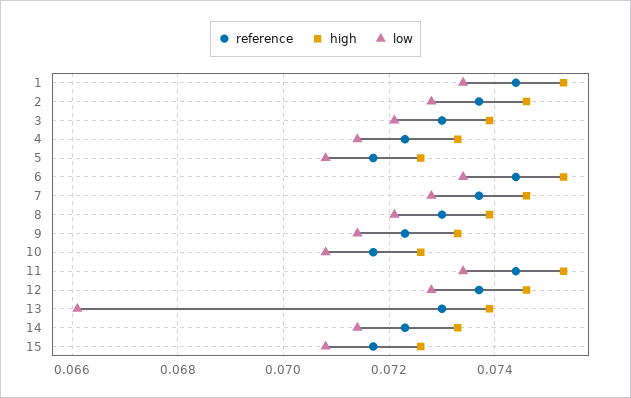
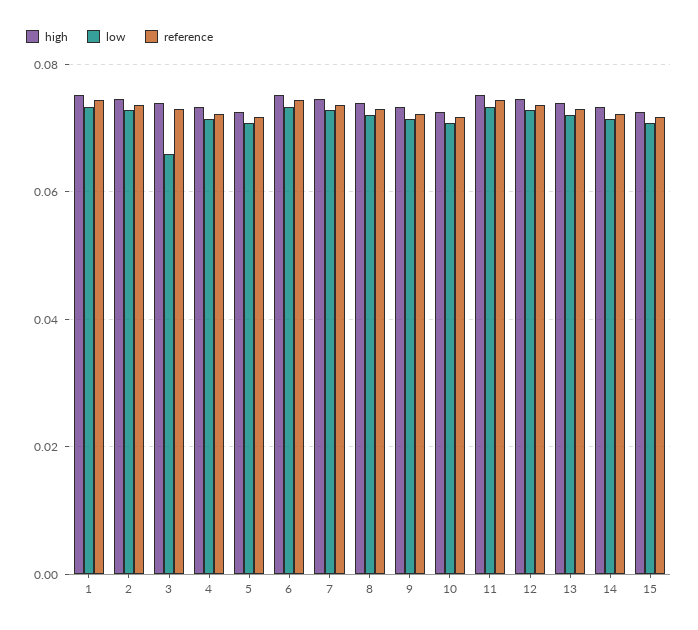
  {
    "reference": {
      "1": 0.0745,
      "2": 0.0735,
      "3": 0.073,
      "4": 0.0725,
      "5": 0.0715,
      "6": 0.0745,
      "7": 0.0735,
      "8": 0.073,
      "9": 0.0725,
      "10": 0.0715,
      "11": 0.0745,
      "12": 0.0735,
      "13": 0.073,
      "14": 0.0725,
      "15": 0.0715
    },
    "high": {
      "1": 0.0755,
      "2": 0.0745,
      "3": 0.074,
      "4": 0.0735,
      "5": 0.0725,
      "6": 0.0755,
      "7": 0.0745,
      "8": 0.074,
      "9": 0.0735,
      "10": 0.0725,
      "11": 0.0755,
      "12": 0.0745,
      "13": 0.074,
      "14": 0.0735,
      "15": 0.0725
    },
    "low": {
      "1": 0.0735,
      "2": 0.073,
-     "3": 0.072,
+     "3": 0.066,
      "4": 0.0715,
      "5": 0.071,
      "6": 0.0735,
      "7": 0.073,
      "8": 0.072,
      "9": 0.0715,
      "10": 0.071,
      "11": 0.0735,
      "12": 0.073,
-     "13": 0.066,
+     "13": 0.072,
      "14": 0.0715,
      "15": 0.071
    }
  }

